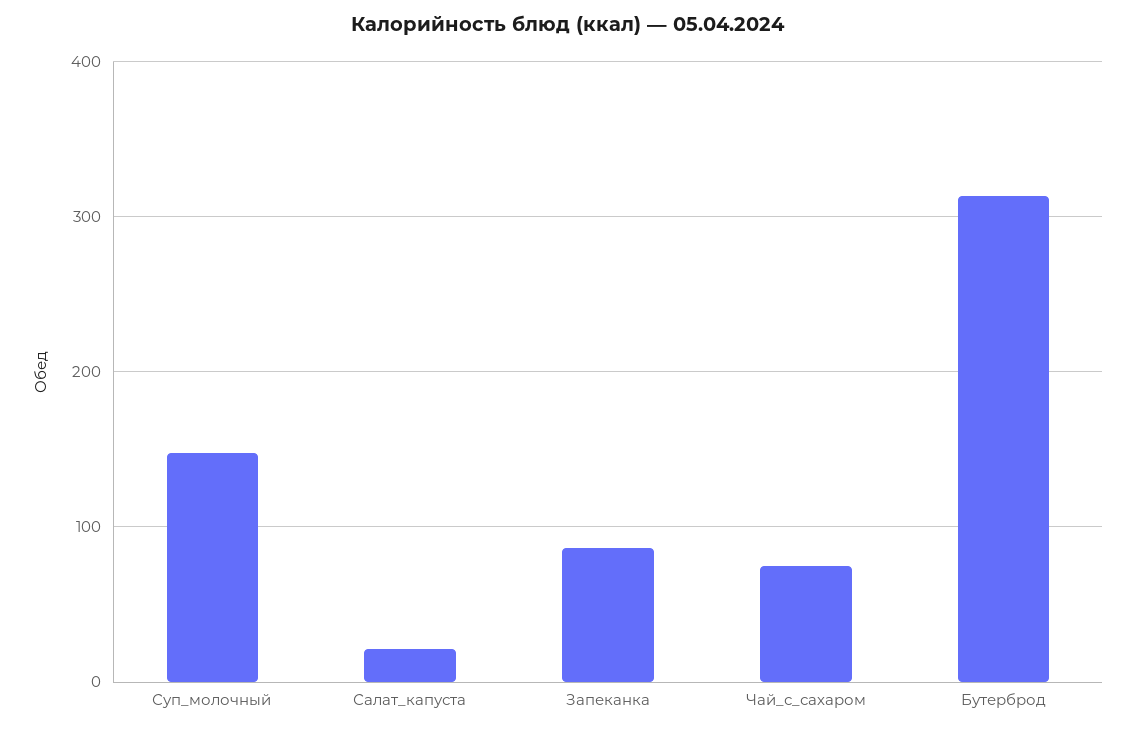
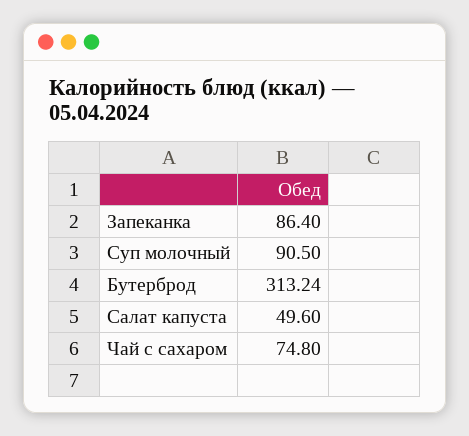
  {
-   "Суп_молочный": 150,
+   "Суп_молочный": 90.5,
-   "Салат_капуста": 20,
+   "Салат_капуста": 49.6,
    "Запеканка": 86.4,
    "Чай_с_сахаром": 74.8,
    "Бутерброд": 313.24
  }

